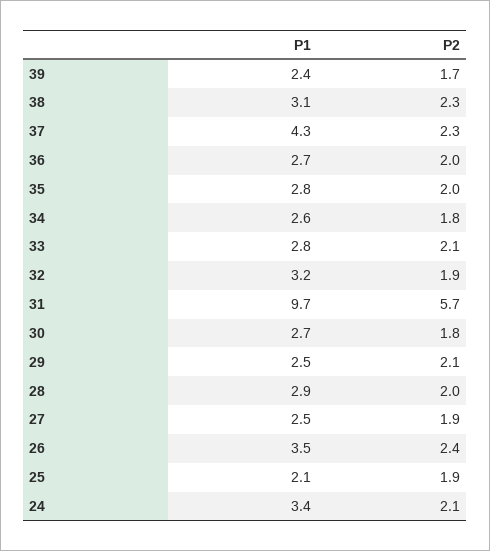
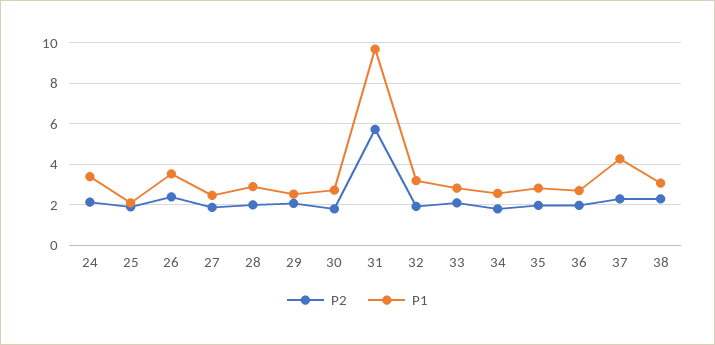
  {
    "P1": {
-     "39": 2.4,
      "38": 3.1,
      "37": 4.3,
      "36": 2.7,
      "35": 2.8,
      "34": 2.6,
      "33": 2.8,
      "32": 3.2,
      "31": 9.7,
      "30": 2.7,
      "29": 2.5,
      "28": 2.9,
      "27": 2.5,
      "26": 3.5,
      "25": 2.1,
      "24": 3.4
    },
    "P2": {
-     "39": 1.7,
      "38": 2.3,
      "37": 2.3,
      "36": 2,
      "35": 2,
      "34": 1.8,
      "33": 2.1,
      "32": 1.9,
      "31": 5.7,
      "30": 1.8,
      "29": 2.1,
      "28": 2,
      "27": 1.9,
      "26": 2.4,
      "25": 1.9,
      "24": 2.1
    }
  }

